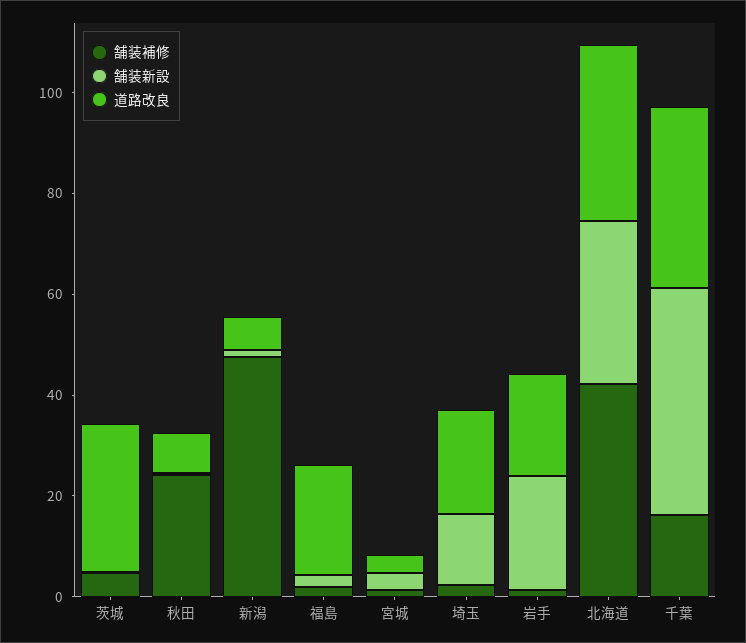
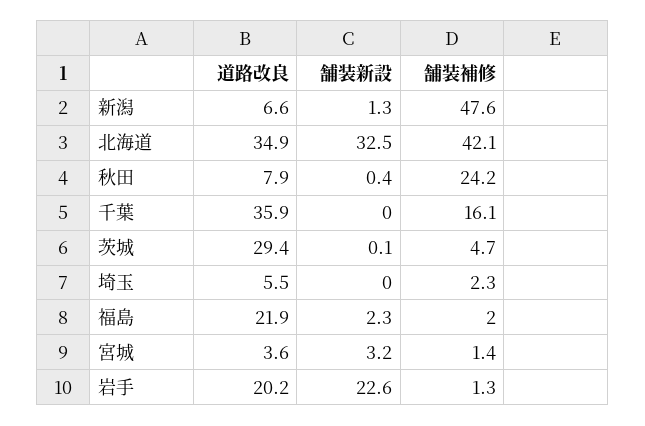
  {
    "舗装補修": {
      "茨城": 4.7,
      "秋田": 24.2,
      "新潟": 47.6,
      "福島": 2,
      "宮城": 1.4,
      "埼玉": 2.3,
      "岩手": 1.3,
      "北海道": 42.1,
      "千葉": 16.1
    },
    "舗装新設": {
      "茨城": 0.1,
      "秋田": 0.4,
      "新潟": 1.3,
      "福島": 2.3,
      "宮城": 3.2,
-     "埼玉": 15,
+     "埼玉": 0,
      "岩手": 22.6,
      "北海道": 32.5,
-     "千葉": 45
+     "千葉": 0
    },
    "道路改良": {
      "茨城": 29.4,
      "秋田": 7.9,
      "新潟": 6.6,
      "福島": 21.9,
      "宮城": 3.6,
-     "埼玉": 20,
+     "埼玉": 5.5,
      "岩手": 20.2,
      "北海道": 34.9,
      "千葉": 35.9
    }
  }

